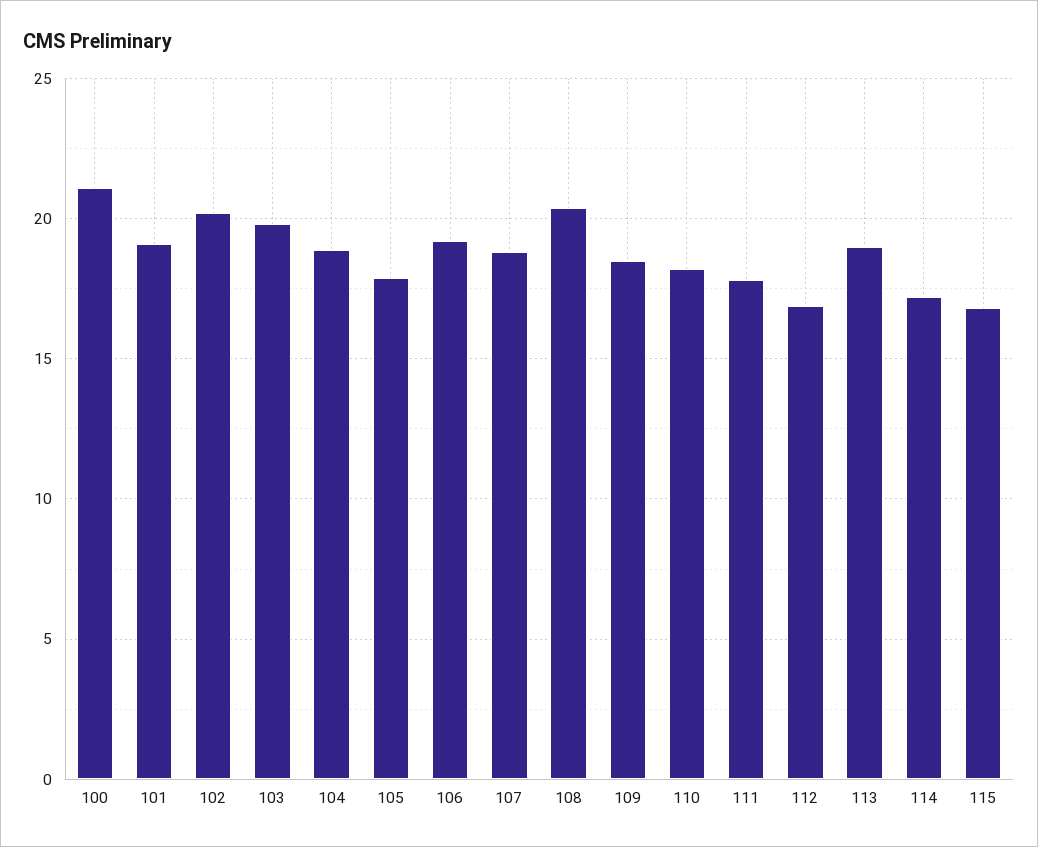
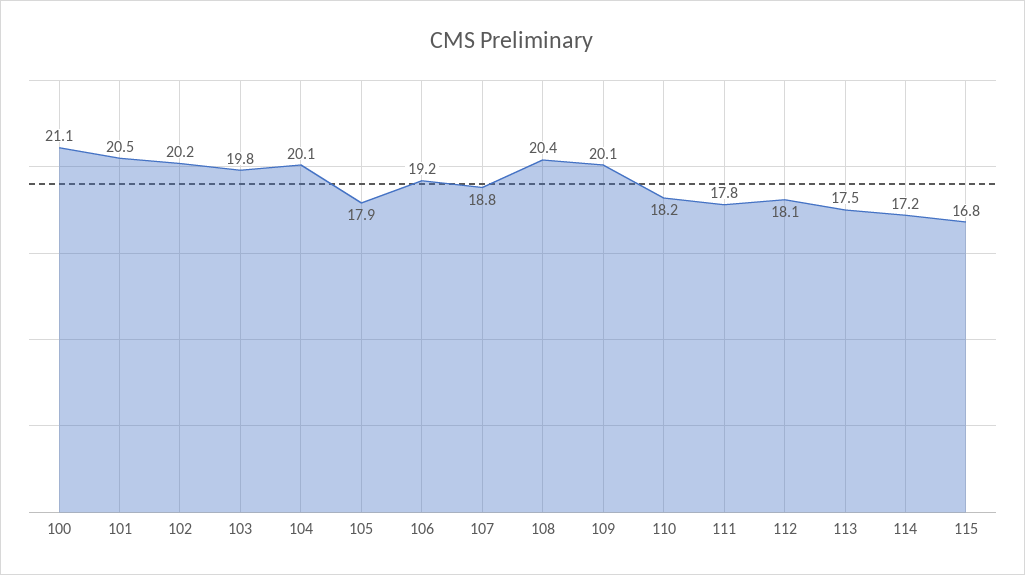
  {
    "100": 21.1,
-   "101": 19,
+   "101": 20.5,
    "102": 20.2,
    "103": 19.8,
-   "104": 19,
+   "104": 20.1,
    "105": 17.9,
    "106": 19.2,
    "107": 18.8,
    "108": 20.4,
-   "109": 18.5,
+   "109": 20.1,
    "110": 18.2,
    "111": 17.8,
-   "112": 17,
+   "112": 18.1,
-   "113": 19,
+   "113": 17.5,
    "114": 17.2,
    "115": 16.8
  }

